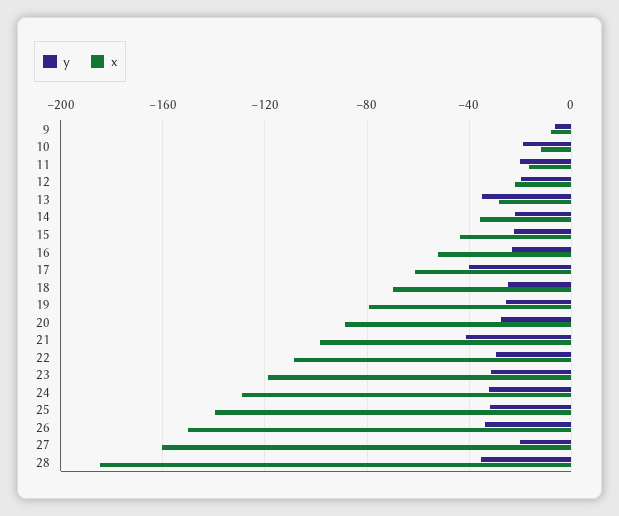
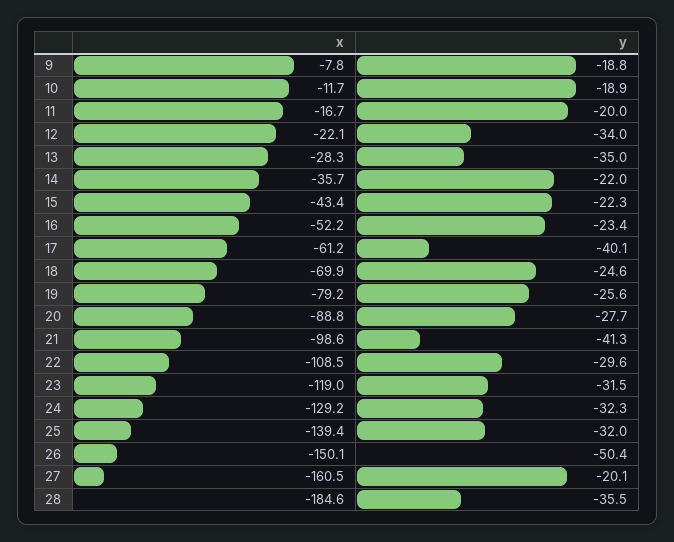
  {
    "y": {
-     "9": -5,
+     "9": -18.8,
      "10": -18.9,
      "11": -20,
-     "12": -20,
+     "12": -34,
      "13": -35,
      "14": -22,
      "15": -22.3,
      "16": -23.4,
      "17": -40.1,
      "18": -24.6,
      "19": -25.6,
      "20": -27.7,
      "21": -41.3,
      "22": -29.6,
      "23": -31.5,
      "24": -32.3,
      "25": -32,
-     "26": -35,
+     "26": -50.4,
      "27": -20.1,
      "28": -35.5
    },
    "x": {
      "9": -7.8,
      "10": -11.7,
      "11": -16.7,
      "12": -22.1,
      "13": -28.3,
      "14": -35.7,
      "15": -43.4,
      "16": -52.2,
      "17": -61.2,
      "18": -69.9,
      "19": -79.2,
      "20": -88.8,
      "21": -98.6,
      "22": -108.5,
      "23": -119,
      "24": -129.2,
      "25": -139.4,
      "26": -150.1,
      "27": -160.5,
      "28": -184.6
    }
  }

